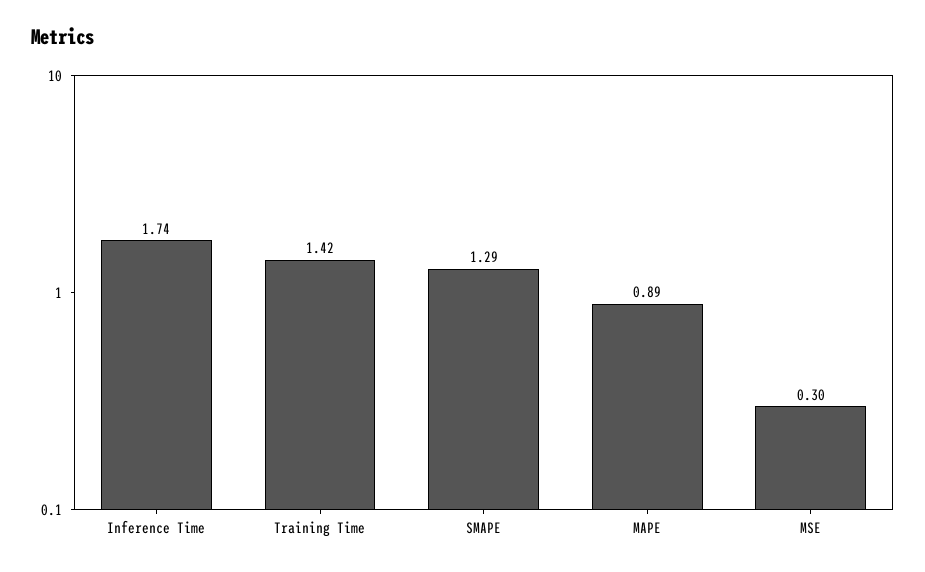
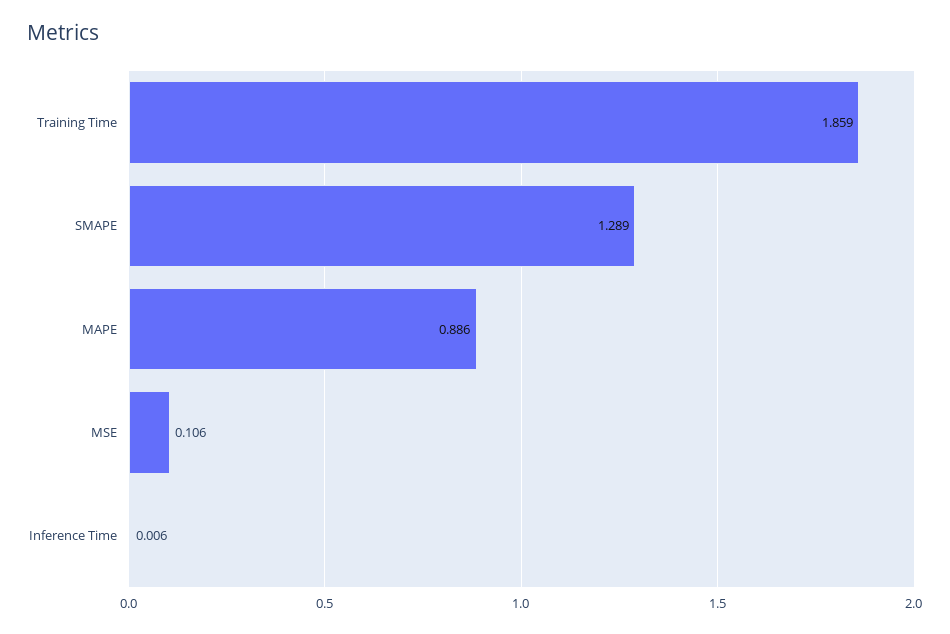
  {
-   "Inference Time": 1.74,
+   "Inference Time": 0.006,
-   "Training Time": 1.42,
+   "Training Time": 1.859,
    "SMAPE": 1.289,
    "MAPE": 0.886,
-   "MSE": 0.3
+   "MSE": 0.106
  }

